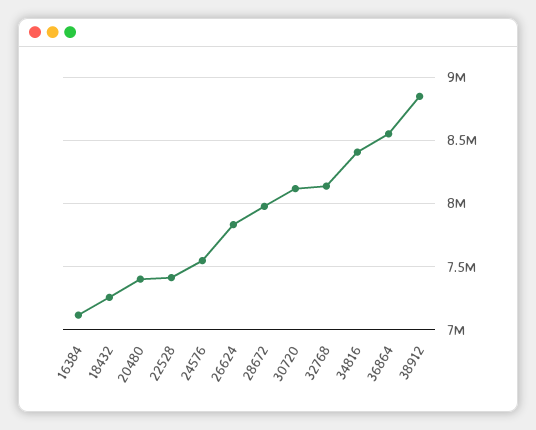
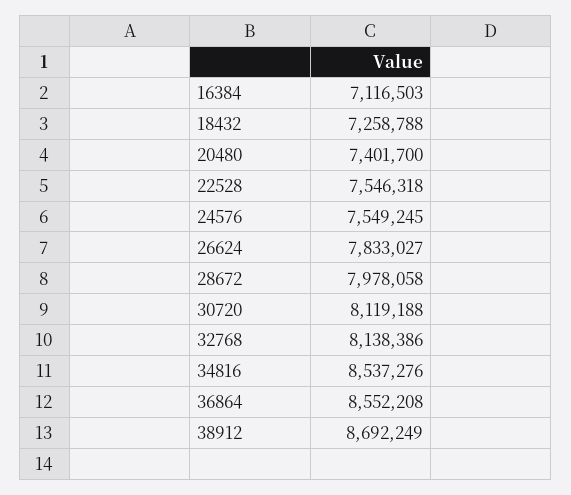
  {
    "16384": 7116503,
    "18432": 7258788,
    "20480": 7401700,
-   "22528": 7400000,
+   "22528": 7546318,
    "24576": 7549245,
    "26624": 7833027,
    "28672": 7978058,
    "30720": 8119188,
    "32768": 8138386,
-   "34816": 8400000,
+   "34816": 8537276,
    "36864": 8552208,
-   "38912": 8850000
+   "38912": 8692249
  }

